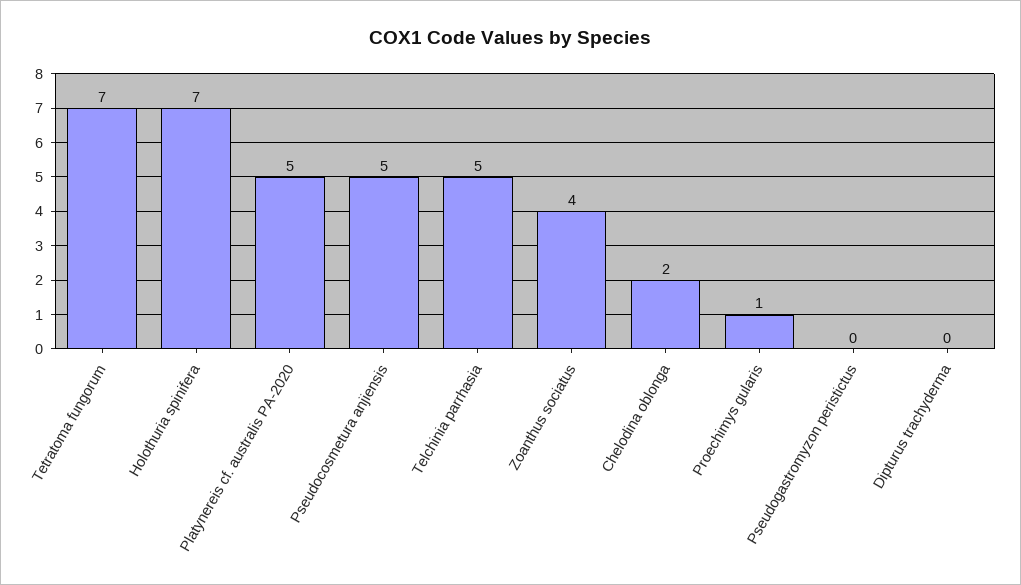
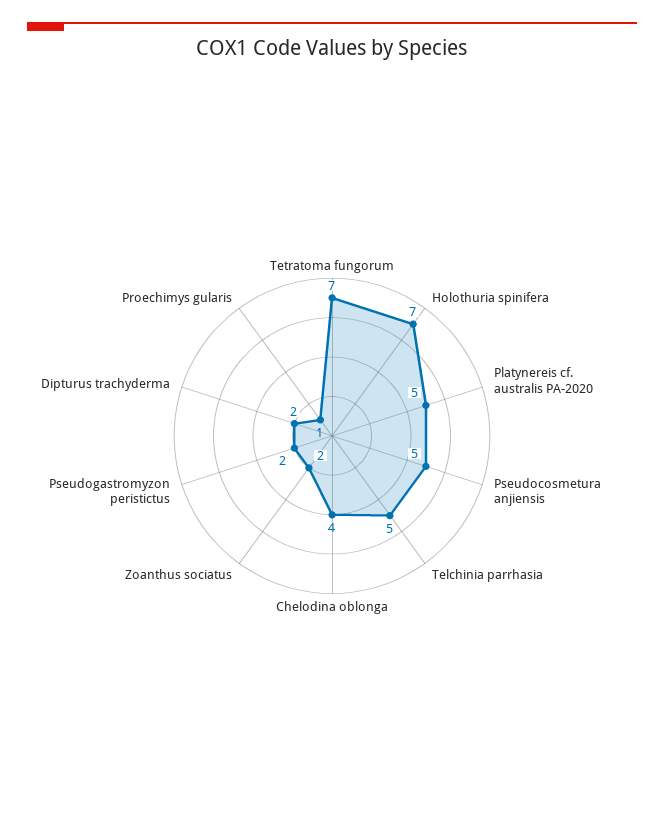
  {
    "Tetratoma fungorum": 7,
    "Holothuria spinifera": 7,
    "Platynereis cf. australis PA-2020": 5,
    "Pseudocosmetura anjiensis": 5,
    "Telchinia parrhasia": 5,
-   "Zoanthus sociatus": 4,
+   "Zoanthus sociatus": 2,
-   "Chelodina oblonga": 2,
+   "Chelodina oblonga": 4,
    "Proechimys gularis": 1,
-   "Pseudogastromyzon peristictus": 0,
+   "Pseudogastromyzon peristictus": 2,
-   "Dipturus trachyderma": 0
+   "Dipturus trachyderma": 2
  }

